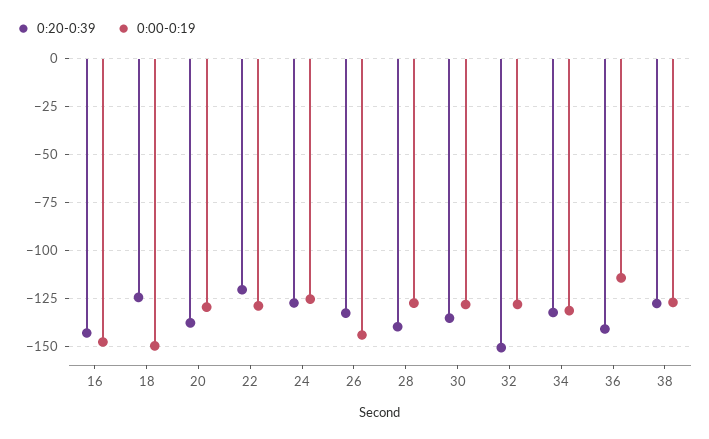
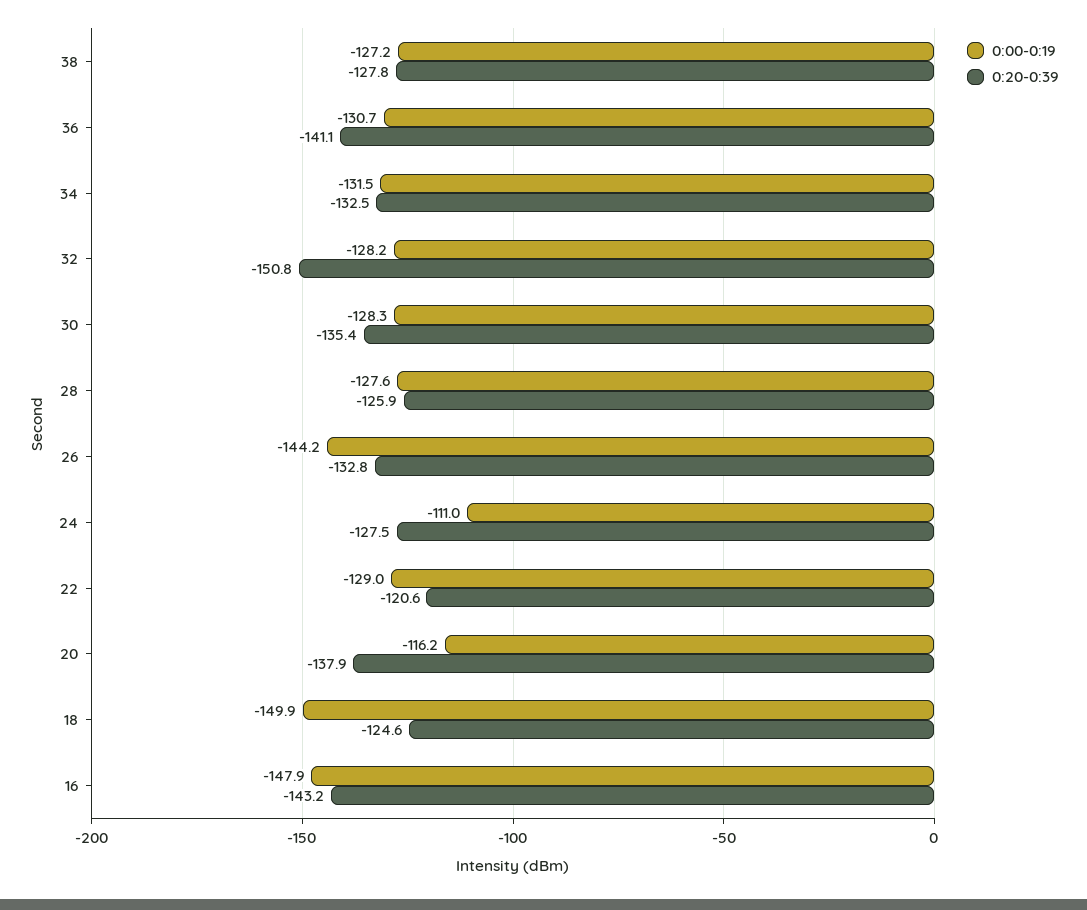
  {
    "0:20-0:39": {
      "16": -143.2,
      "18": -124.6,
      "20": -137.9,
      "22": -120.6,
      "24": -127.5,
      "26": -132.8,
-     "28": -140,
+     "28": -125.9,
      "30": -135.4,
      "32": -150.8,
      "34": -132.5,
      "36": -141.1,
      "38": -127.8
    },
    "0:00-0:19": {
      "16": -147.9,
      "18": -149.9,
-     "20": -130,
+     "20": -116.2,
      "22": -129,
-     "24": -125,
+     "24": -111,
      "26": -144.2,
      "28": -127.6,
      "30": -128.3,
      "32": -128.2,
      "34": -131.5,
-     "36": -115,
+     "36": -130.7,
      "38": -127.2
    }
  }

